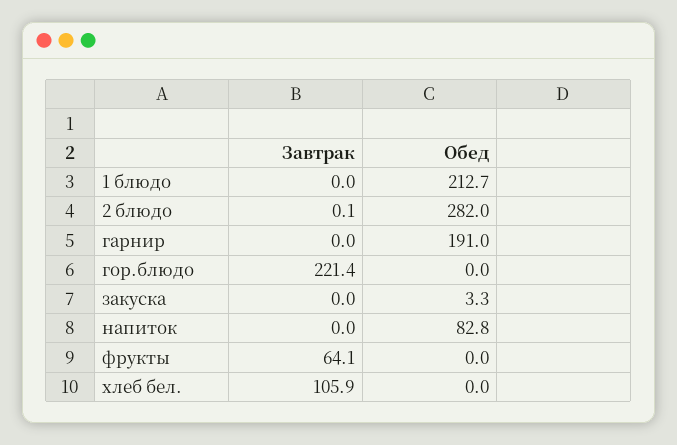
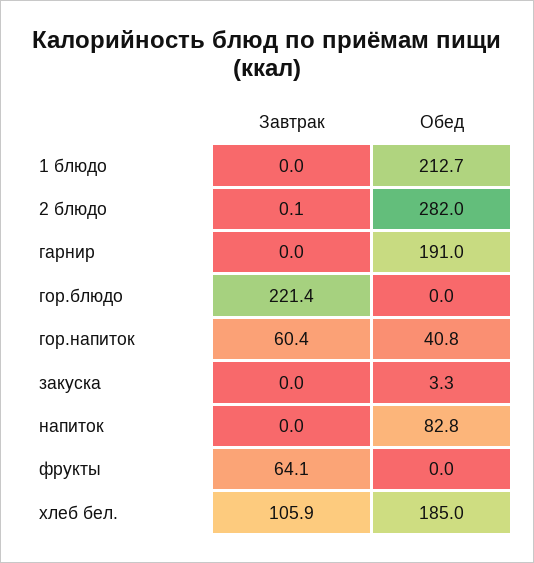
  {
    "Завтрак": {
      "1 блюдо": 0,
      "2 блюдо": 0.1,
      "гарнир": 0,
      "гор.блюдо": 221.4,
      "закуска": 0,
      "напиток": 0,
      "фрукты": 64.1,
-     "хлеб бел.": 105.9
+     "хлеб бел.": 105.9,
+     "гор.напиток": 60.4
    },
    "Обед": {
      "1 блюдо": 212.7,
      "2 блюдо": 282,
      "гарнир": 191,
      "гор.блюдо": 0,
      "закуска": 3.3,
      "напиток": 82.8,
      "фрукты": 0,
-     "хлеб бел.": 0
+     "хлеб бел.": 185,
+     "гор.напиток": 40.8
    }
  }

